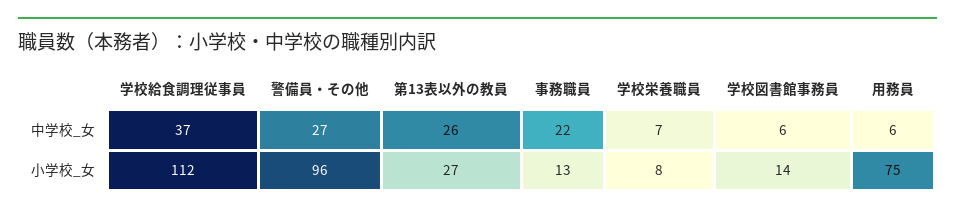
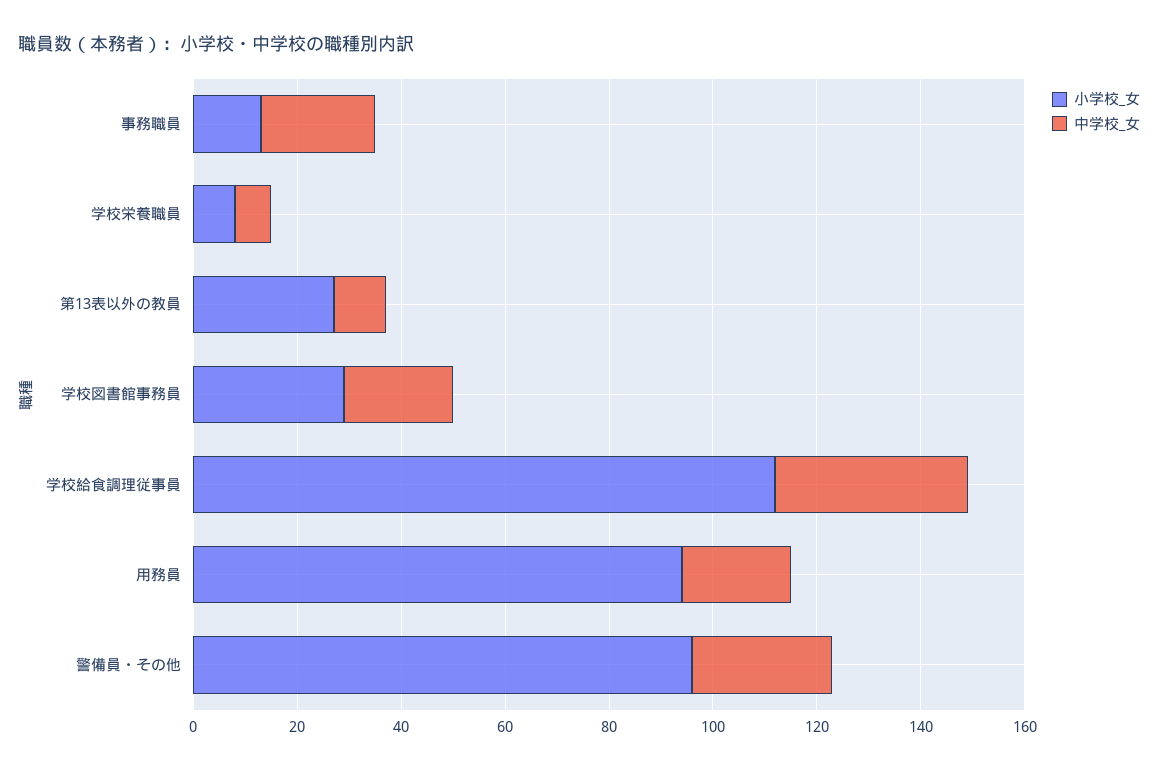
  {
    "中学校_女": {
      "学校給食調理従事員": 37,
      "警備員・その他": 27,
-     "第13表以外の教員": 26,
+     "第13表以外の教員": 10,
      "事務職員": 22,
      "学校栄養職員": 7,
-     "学校図書館事務員": 6,
+     "学校図書館事務員": 20,
-     "用務員": 6
+     "用務員": 20
    },
    "小学校_女": {
      "学校給食調理従事員": 112,
      "警備員・その他": 96,
      "第13表以外の教員": 27,
      "事務職員": 13,
      "学校栄養職員": 8,
-     "学校図書館事務員": 14,
+     "学校図書館事務員": 30,
-     "用務員": 75
+     "用務員": 95
    }
  }

